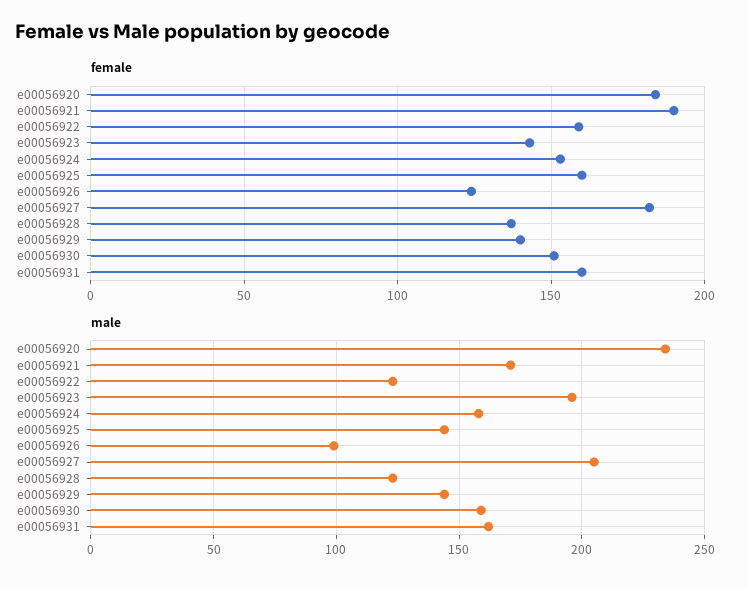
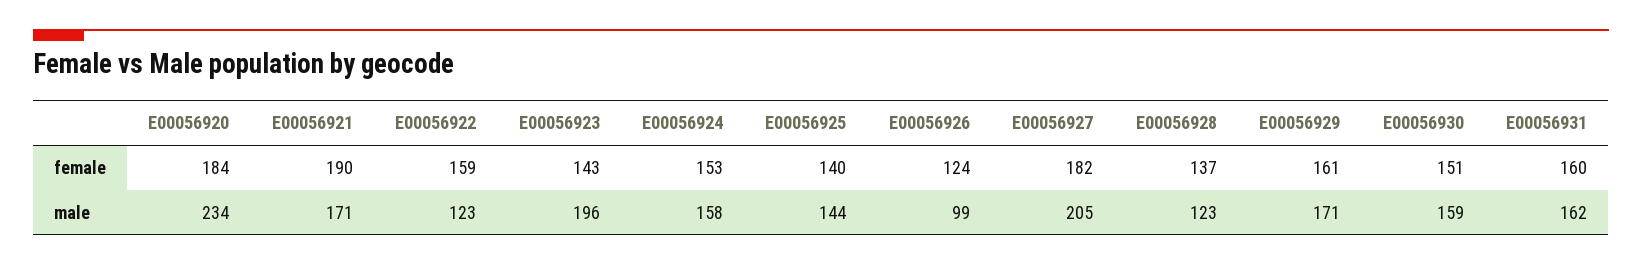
  {
    "female": {
      "e00056920": 184,
      "e00056921": 190,
      "e00056922": 159,
      "e00056923": 143,
      "e00056924": 153,
-     "e00056925": 160,
+     "e00056925": 140,
      "e00056926": 124,
      "e00056927": 182,
      "e00056928": 137,
-     "e00056929": 140,
+     "e00056929": 161,
      "e00056930": 151,
      "e00056931": 160
    },
    "male": {
      "e00056920": 234,
      "e00056921": 171,
      "e00056922": 123,
      "e00056923": 196,
      "e00056924": 158,
      "e00056925": 144,
      "e00056926": 99,
      "e00056927": 205,
      "e00056928": 123,
-     "e00056929": 145,
+     "e00056929": 171,
      "e00056930": 159,
      "e00056931": 162
    }
  }

